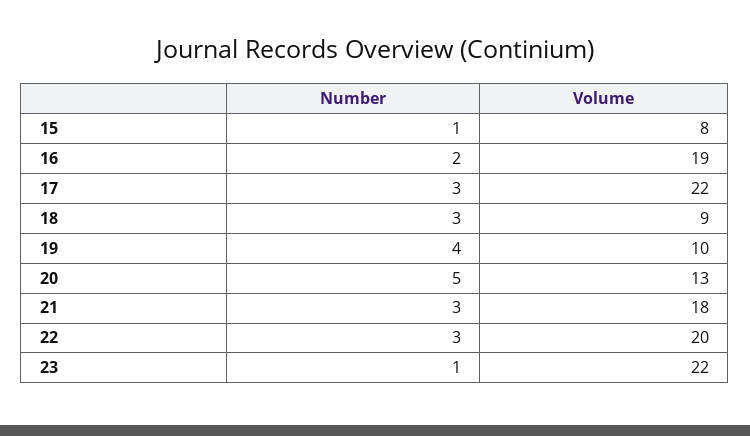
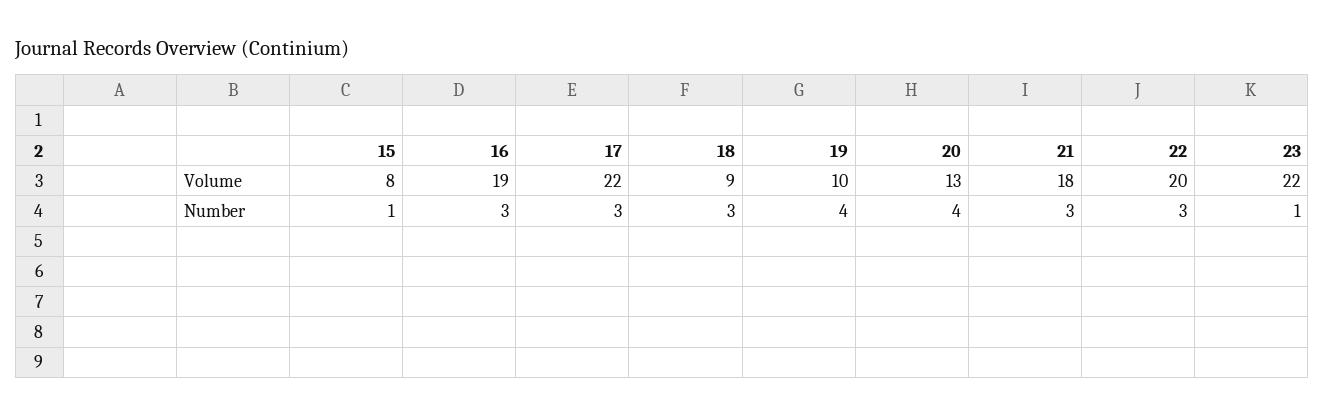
  {
    "Number": {
      "15": 1,
-     "16": 2,
+     "16": 3,
      "17": 3,
      "18": 3,
      "19": 4,
-     "20": 5,
+     "20": 4,
      "21": 3,
      "22": 3,
      "23": 1
    },
    "Volume": {
      "15": 8,
      "16": 19,
      "17": 22,
      "18": 9,
      "19": 10,
      "20": 13,
      "21": 18,
      "22": 20,
      "23": 22
    }
  }

